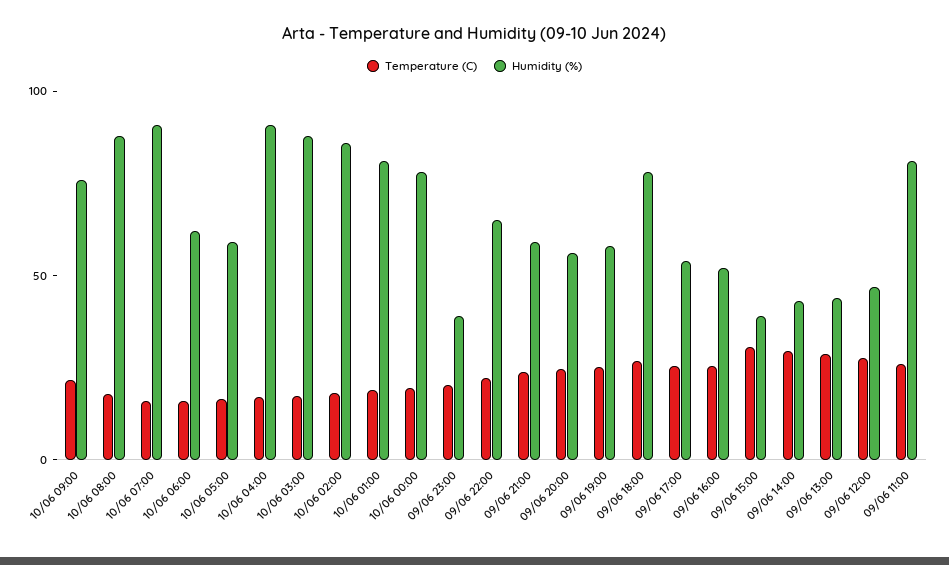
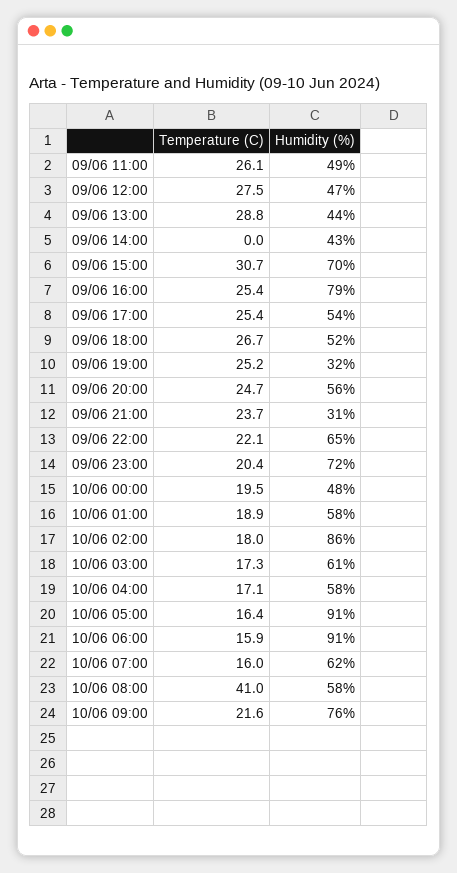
  {
    "Temperature (C)": {
      "10/06 09:00": 21.6,
-     "10/06 08:00": 20,
+     "10/06 08:00": 41,
      "10/06 07:00": 16,
      "10/06 06:00": 15.9,
      "10/06 05:00": 16.4,
      "10/06 04:00": 17.1,
      "10/06 03:00": 17.3,
      "10/06 02:00": 18,
      "10/06 01:00": 18.9,
      "10/06 00:00": 19.5,
      "09/06 23:00": 20.4,
      "09/06 22:00": 22.1,
      "09/06 21:00": 23.7,
      "09/06 20:00": 24.7,
      "09/06 19:00": 25.2,
      "09/06 18:00": 26.7,
      "09/06 17:00": 25.4,
      "09/06 16:00": 25.4,
      "09/06 15:00": 30.7,
-     "09/06 14:00": 30,
+     "09/06 14:00": 0,
      "09/06 13:00": 28.8,
      "09/06 12:00": 27.5,
      "09/06 11:00": 26.1
    },
    "Humidity (%)": {
      "10/06 09:00": 76,
-     "10/06 08:00": 90,
+     "10/06 08:00": 58,
-     "10/06 07:00": 90,
+     "10/06 07:00": 62,
-     "10/06 06:00": 60,
+     "10/06 06:00": 91,
-     "10/06 05:00": 60,
+     "10/06 05:00": 91,
-     "10/06 04:00": 90,
+     "10/06 04:00": 58,
-     "10/06 03:00": 90,
+     "10/06 03:00": 61,
      "10/06 02:00": 86,
-     "10/06 01:00": 80,
+     "10/06 01:00": 58,
-     "10/06 00:00": 80,
+     "10/06 00:00": 48,
-     "09/06 23:00": 40,
+     "09/06 23:00": 72,
      "09/06 22:00": 65,
-     "09/06 21:00": 60,
+     "09/06 21:00": 31,
      "09/06 20:00": 56,
-     "09/06 19:00": 60,
+     "09/06 19:00": 32,
-     "09/06 18:00": 80,
+     "09/06 18:00": 52,
      "09/06 17:00": 54,
-     "09/06 16:00": 50,
+     "09/06 16:00": 79,
-     "09/06 15:00": 40,
+     "09/06 15:00": 70,
      "09/06 14:00": 43,
      "09/06 13:00": 44,
      "09/06 12:00": 47,
-     "09/06 11:00": 80
+     "09/06 11:00": 49
    }
  }

